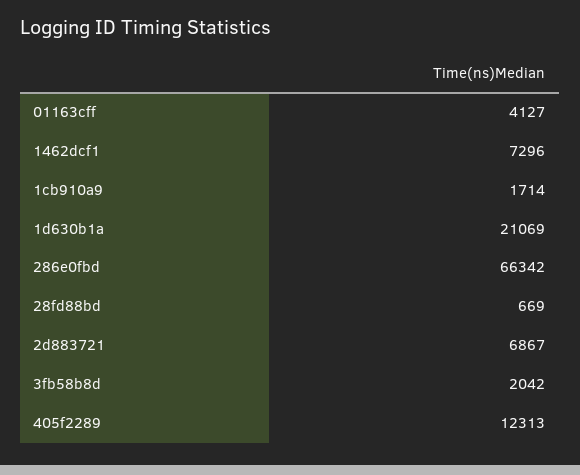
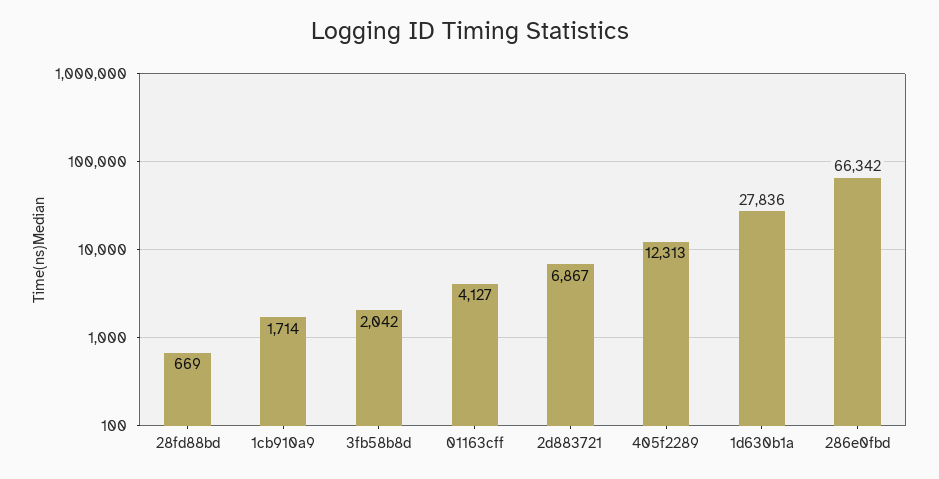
  {
    "01163cff": 4127,
-   "1462dcf1": 7296,
    "1cb910a9": 1714,
-   "1d630b1a": 21069,
+   "1d630b1a": 27836,
    "286e0fbd": 66342,
    "28fd88bd": 669,
    "2d883721": 6867,
    "3fb58b8d": 2042,
    "405f2289": 12313
  }

